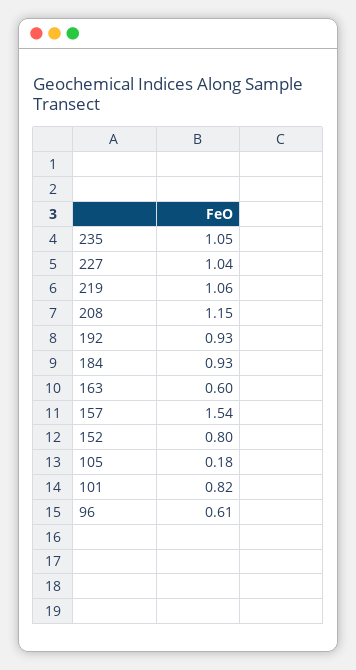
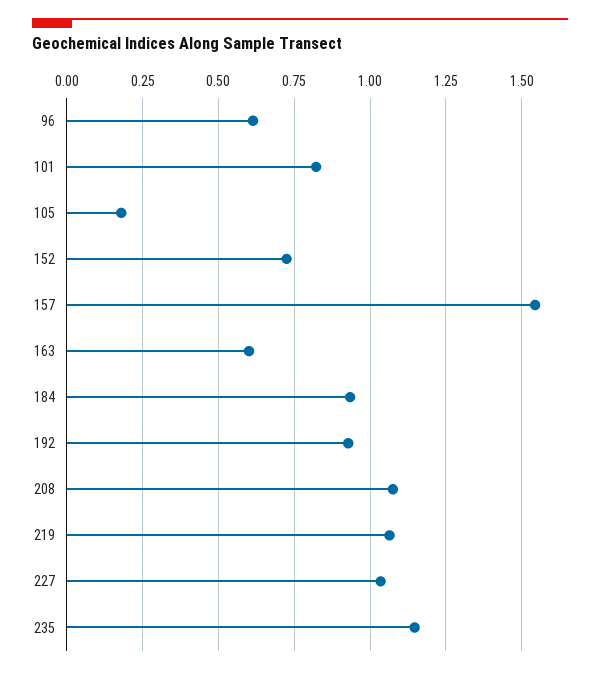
  {
-   "235": 1.05,
+   "235": 1.15,
    "227": 1.04,
    "219": 1.06,
-   "208": 1.15,
+   "208": 1.075,
    "192": 0.93,
    "184": 0.93,
    "163": 0.6,
    "157": 1.54,
-   "152": 0.8,
+   "152": 0.725,
    "105": 0.18,
    "101": 0.82,
    "96": 0.61
  }

